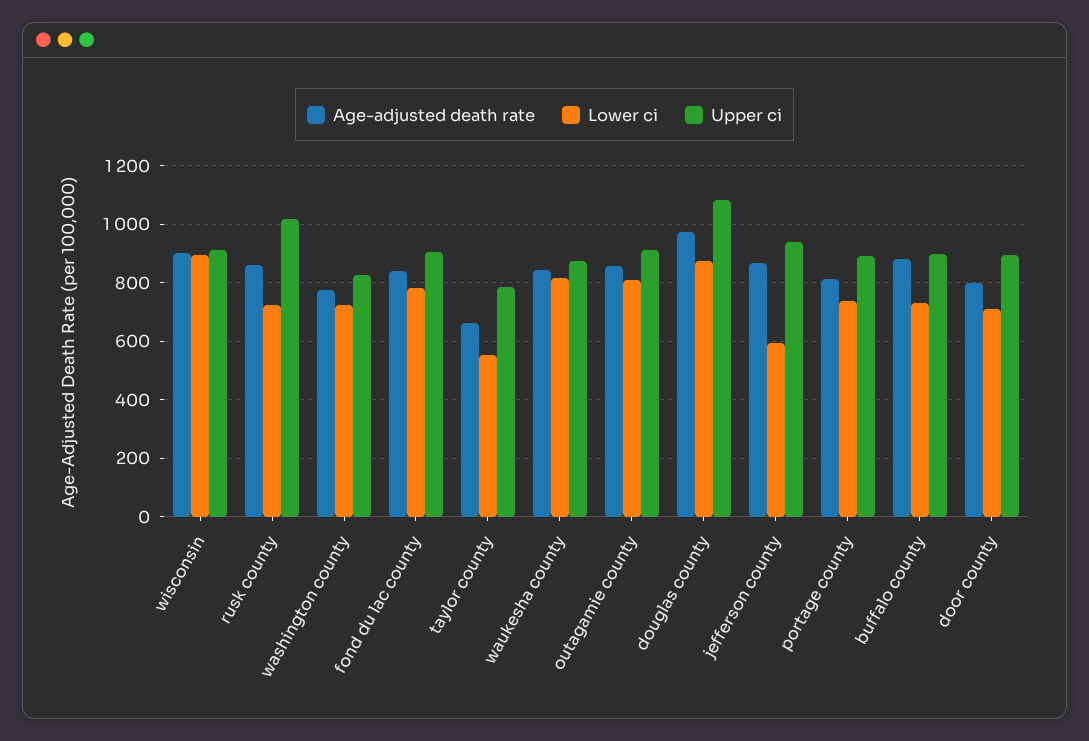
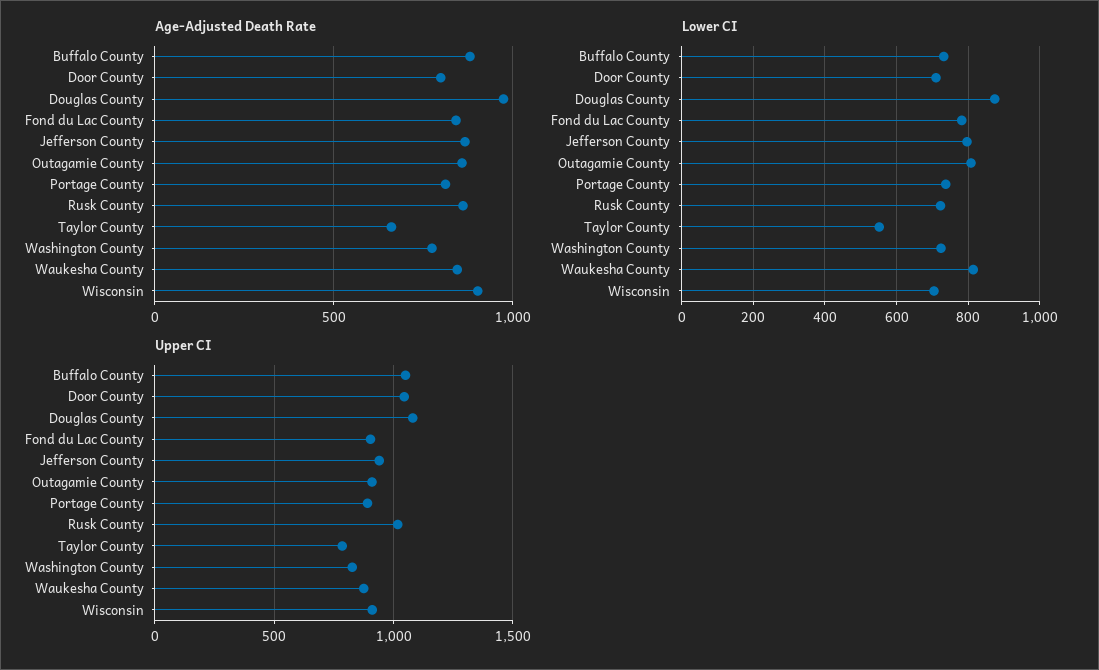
  {
    "Age-adjusted death rate": {
      "wisconsin": 900,
      "rusk county": 850,
      "washington county": 775,
      "fond du lac county": 850,
      "taylor county": 650,
      "waukesha county": 850,
      "outagamie county": 850,
      "douglas county": 975,
      "jefferson county": 875,
      "portage county": 800,
      "buffalo county": 875,
      "door county": 800
    },
    "Lower ci": {
-     "wisconsin": 900,
+     "wisconsin": 700,
      "rusk county": 720,
      "washington county": 720,
      "fond du lac county": 780,
      "taylor county": 560,
      "waukesha county": 820,
      "outagamie county": 800,
      "douglas county": 880,
-     "jefferson county": 600,
+     "jefferson county": 800,
      "portage county": 740,
      "buffalo county": 740,
      "door county": 720
    },
    "Upper ci": {
      "wisconsin": 900,
      "rusk county": 1025,
      "washington county": 825,
      "fond du lac county": 900,
      "taylor county": 775,
      "waukesha county": 875,
      "outagamie county": 900,
      "douglas county": 1075,
      "jefferson county": 950,
      "portage county": 900,
-     "buffalo county": 900,
+     "buffalo county": 1050,
-     "door county": 900
+     "door county": 1050
    }
  }

